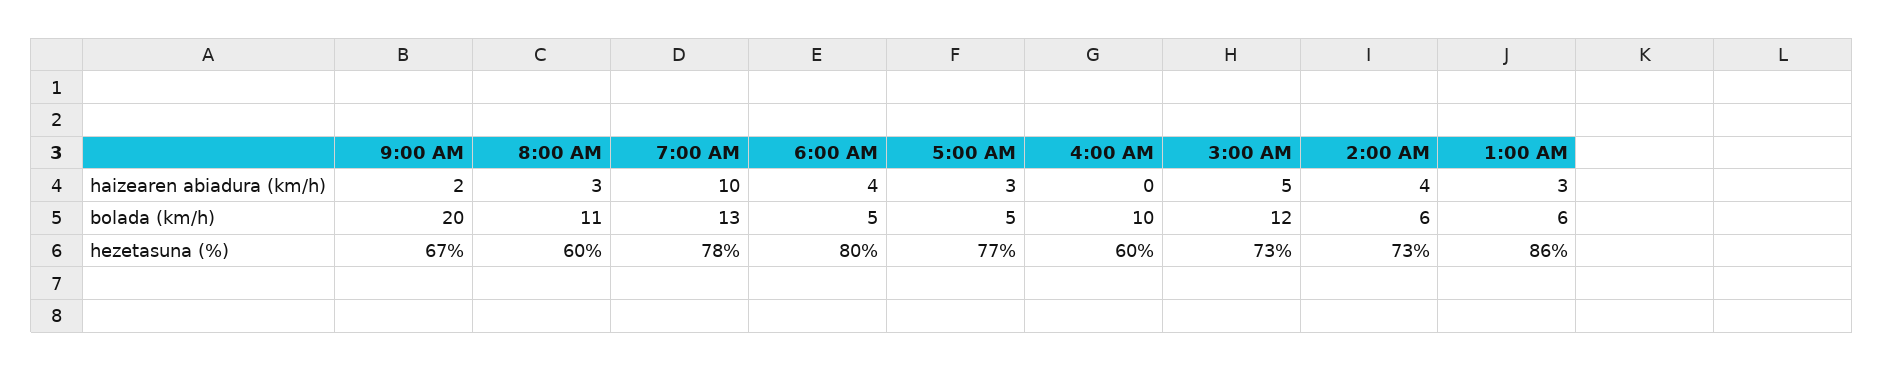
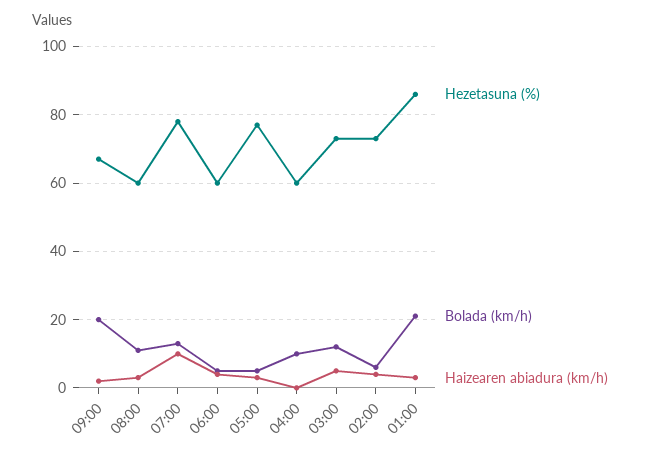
  {
    "haizearen abiadura (km/h)": {
      "9:00 AM": 2,
      "8:00 AM": 3,
      "7:00 AM": 10,
      "6:00 AM": 4,
      "5:00 AM": 3,
      "4:00 AM": 0,
      "3:00 AM": 5,
      "2:00 AM": 4,
      "1:00 AM": 3
    },
    "bolada (km/h)": {
      "9:00 AM": 20,
      "8:00 AM": 11,
      "7:00 AM": 13,
      "6:00 AM": 5,
      "5:00 AM": 5,
      "4:00 AM": 10,
      "3:00 AM": 12,
      "2:00 AM": 6,
-     "1:00 AM": 6
+     "1:00 AM": 20
    },
    "hezetasuna (%)": {
      "9:00 AM": 67,
      "8:00 AM": 60,
      "7:00 AM": 78,
-     "6:00 AM": 80,
+     "6:00 AM": 60,
      "5:00 AM": 77,
      "4:00 AM": 60,
      "3:00 AM": 73,
      "2:00 AM": 73,
      "1:00 AM": 86
    }
  }

